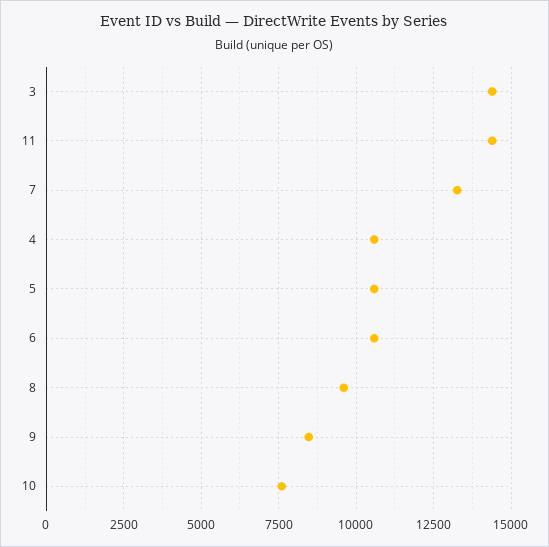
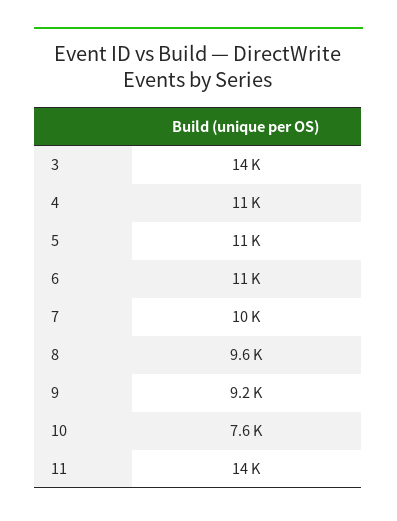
  {
    "3": 14000,
    "11": 14000,
-   "7": 13250,
+   "7": 10000,
    "4": 11000,
    "5": 11000,
    "6": 11000,
    "8": 9600,
-   "9": 8500,
+   "9": 9200,
    "10": 7600
  }

